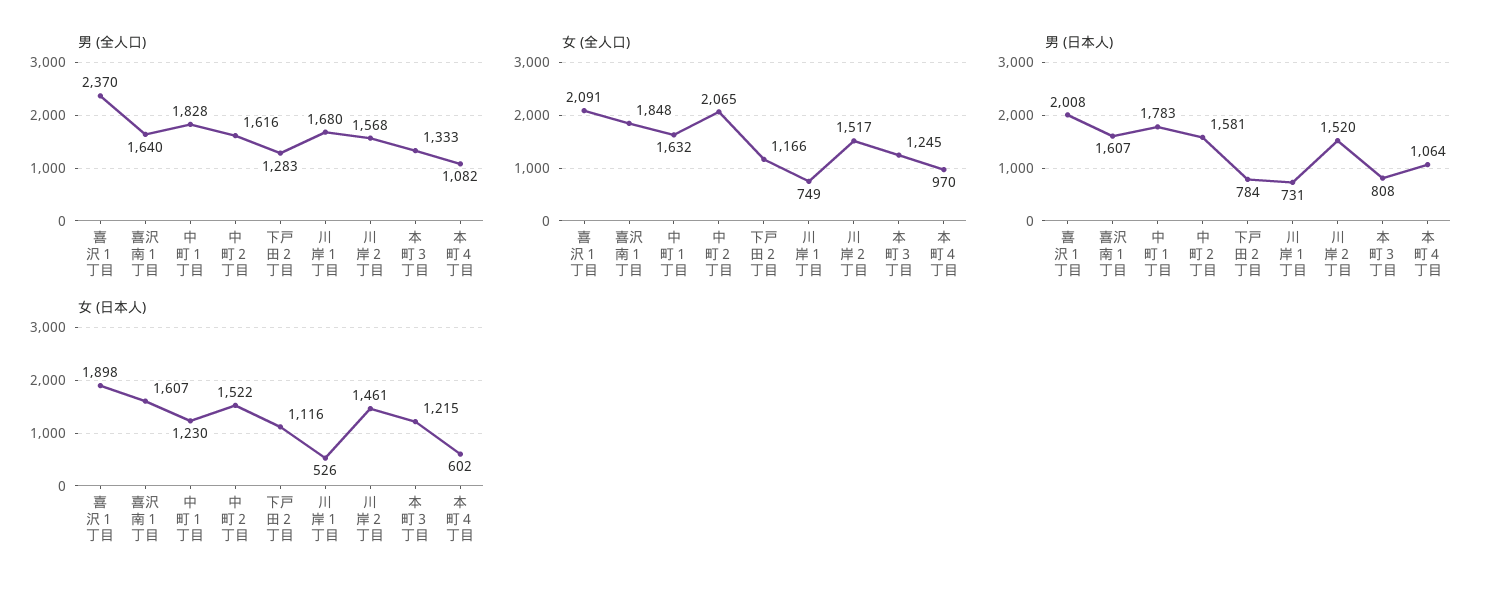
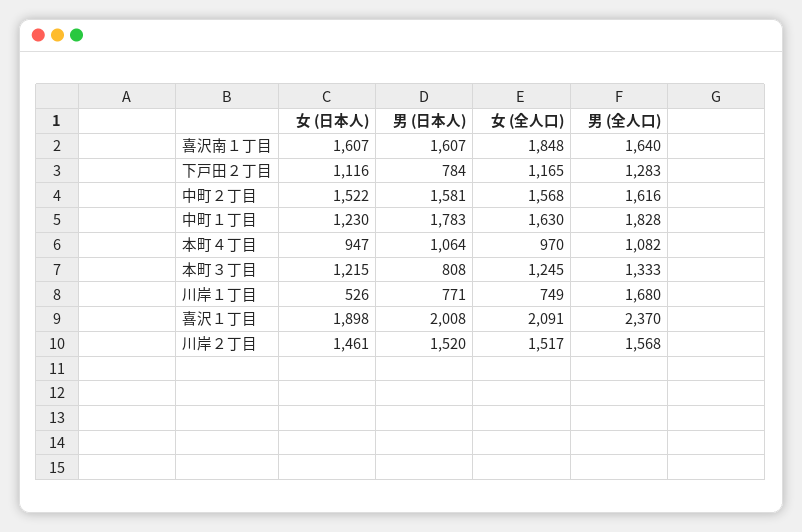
  {
    "男 (全人口)": {
      "喜沢１丁目": 2370,
      "喜沢南１丁目": 1640,
      "中町１丁目": 1828,
      "中町２丁目": 1616,
      "下戸田２丁目": 1283,
      "川岸１丁目": 1680,
      "川岸２丁目": 1568,
      "本町３丁目": 1333,
      "本町４丁目": 1082
    },
    "女 (全人口)": {
      "喜沢１丁目": 2091,
      "喜沢南１丁目": 1848,
-     "中町１丁目": 1632,
+     "中町１丁目": 1630,
-     "中町２丁目": 2065,
+     "中町２丁目": 1568,
-     "下戸田２丁目": 1166,
+     "下戸田２丁目": 1165,
      "川岸１丁目": 749,
      "川岸２丁目": 1517,
      "本町３丁目": 1245,
      "本町４丁目": 970
    },
    "男 (日本人)": {
      "喜沢１丁目": 2008,
      "喜沢南１丁目": 1607,
      "中町１丁目": 1783,
      "中町２丁目": 1581,
      "下戸田２丁目": 784,
-     "川岸１丁目": 731,
+     "川岸１丁目": 771,
      "川岸２丁目": 1520,
      "本町３丁目": 808,
      "本町４丁目": 1064
    },
    "女 (日本人)": {
      "喜沢１丁目": 1898,
      "喜沢南１丁目": 1607,
      "中町１丁目": 1230,
      "中町２丁目": 1522,
      "下戸田２丁目": 1116,
      "川岸１丁目": 526,
      "川岸２丁目": 1461,
      "本町３丁目": 1215,
-     "本町４丁目": 602
+     "本町４丁目": 947
    }
  }

